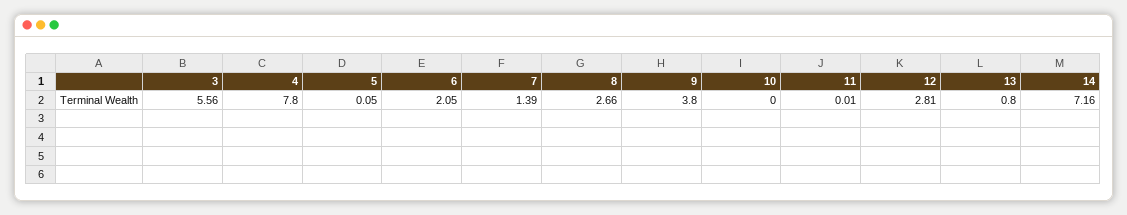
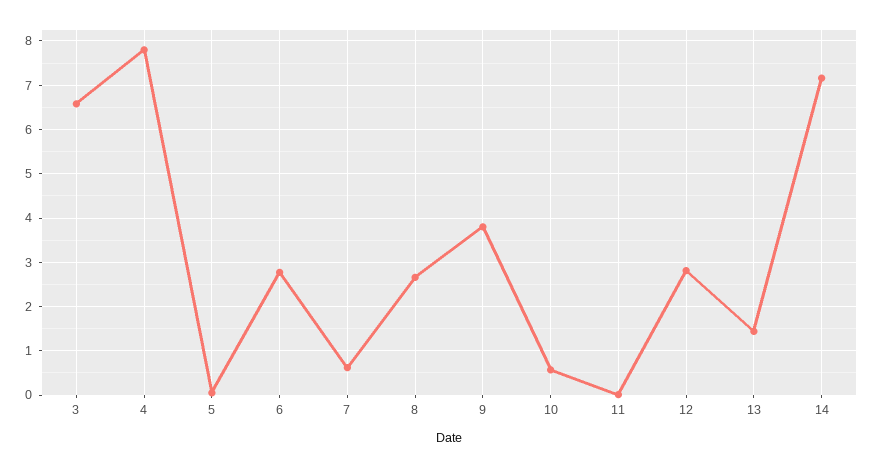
  {
-   "3": 5.56,
+   "3": 6.6,
    "4": 7.8,
    "5": 0.05,
-   "6": 2.05,
+   "6": 2.8,
-   "7": 1.39,
+   "7": 0.6,
    "8": 2.66,
    "9": 3.8,
-   "10": 0,
+   "10": 0.6,
    "11": 0.01,
    "12": 2.81,
-   "13": 0.8,
+   "13": 1.4,
    "14": 7.16
  }

